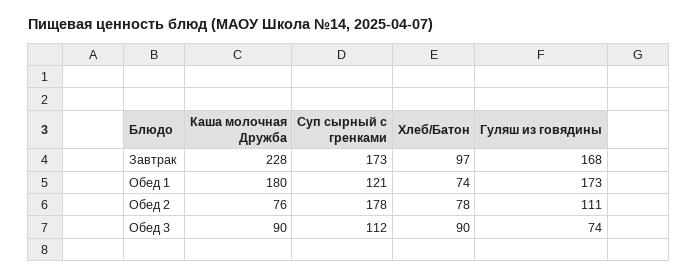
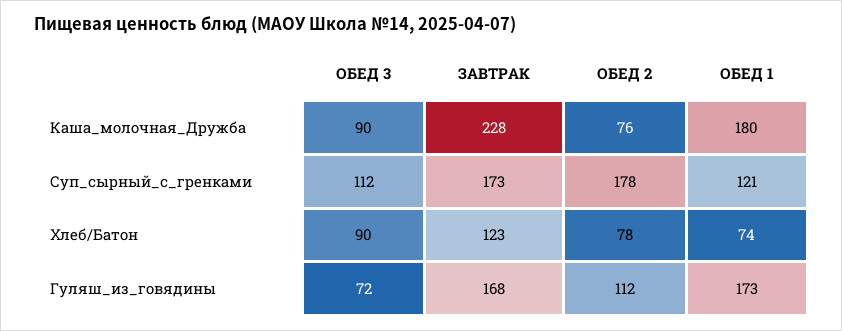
  {
    "Каша молочная Дружба": {
      "Завтрак": 228,
      "Обед 1": 180,
      "Обед 2": 76,
      "Обед 3": 90
    },
    "Суп сырный с гренками": {
      "Завтрак": 173,
      "Обед 1": 121,
      "Обед 2": 178,
      "Обед 3": 112
    },
    "Хлеб/Батон": {
-     "Завтрак": 97,
+     "Завтрак": 123,
      "Обед 1": 74,
      "Обед 2": 78,
      "Обед 3": 90
    },
    "Гуляш из говядины": {
      "Завтрак": 168,
      "Обед 1": 173,
-     "Обед 2": 111,
+     "Обед 2": 112,
-     "Обед 3": 74
+     "Обед 3": 72
    }
  }

